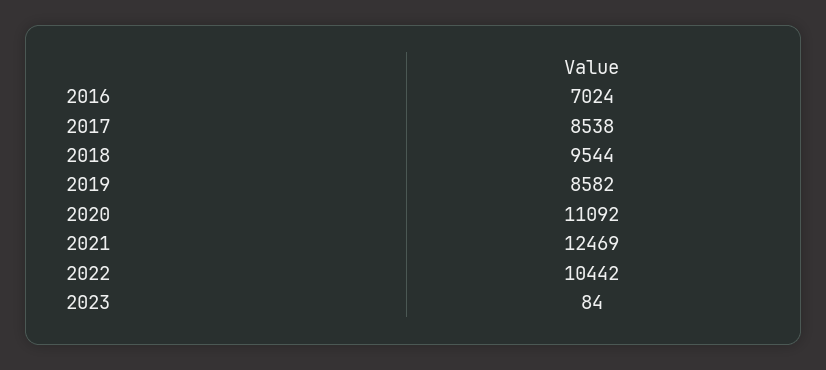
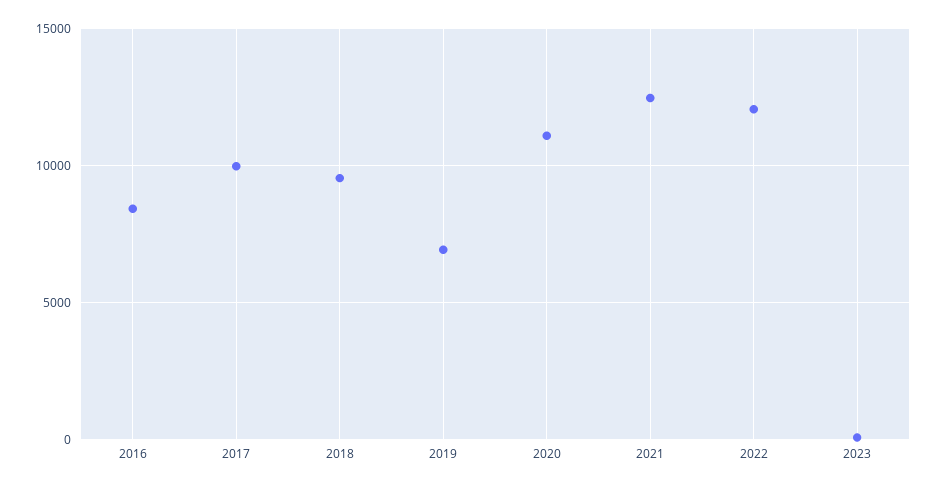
  {
-   "2016": 7024,
+   "2016": 8500,
-   "2017": 8538,
+   "2017": 10000,
    "2018": 9544,
-   "2019": 8582,
+   "2019": 7000,
    "2020": 11092,
    "2021": 12469,
-   "2022": 10442,
+   "2022": 12000,
    "2023": 84
  }

